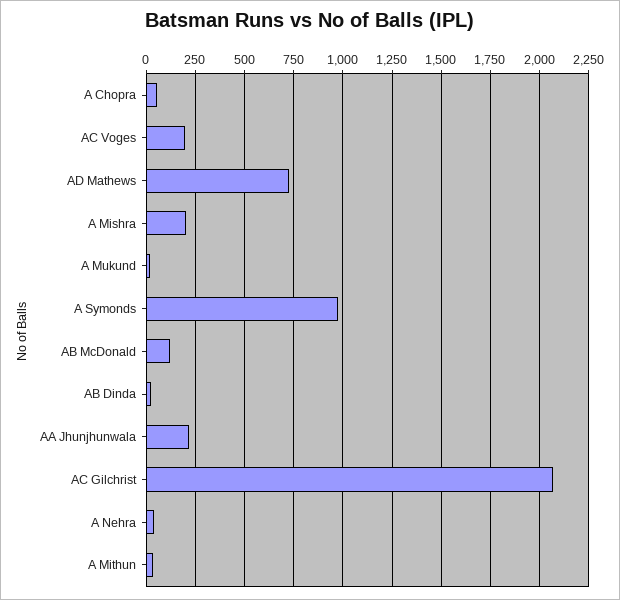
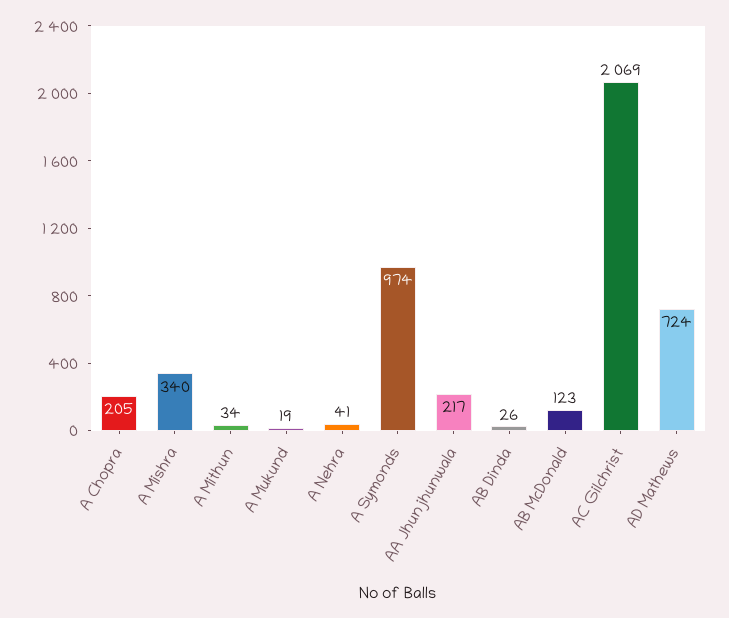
  {
-   "A Chopra": 50,
+   "A Chopra": 205,
-   "AC Voges": 200,
    "AD Mathews": 724,
-   "A Mishra": 200,
+   "A Mishra": 340,
    "A Mukund": 19,
    "A Symonds": 974,
    "AB McDonald": 123,
    "AB Dinda": 26,
    "AA Jhunjhunwala": 217,
    "AC Gilchrist": 2069,
    "A Nehra": 41,
    "A Mithun": 34
  }

